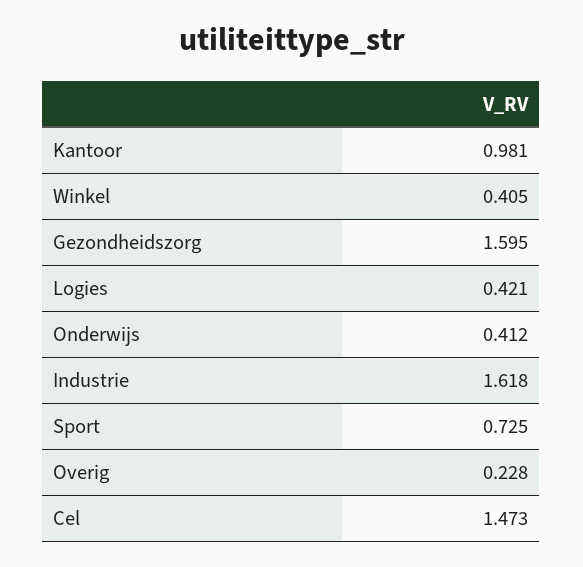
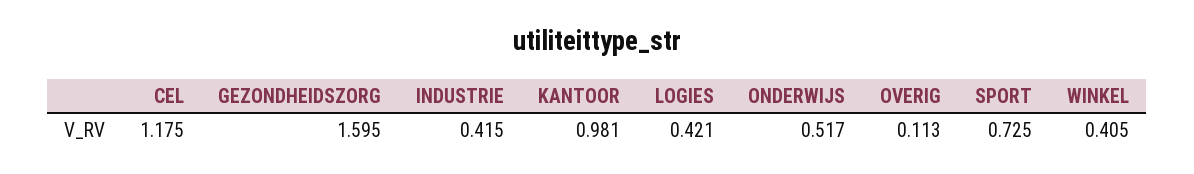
  {
    "Kantoor": 0.981,
    "Winkel": 0.405,
    "Gezondheidszorg": 1.595,
    "Logies": 0.421,
-   "Onderwijs": 0.412,
+   "Onderwijs": 0.517,
-   "Industrie": 1.618,
+   "Industrie": 0.415,
    "Sport": 0.725,
-   "Overig": 0.228,
+   "Overig": 0.113,
-   "Cel": 1.473
+   "Cel": 1.175
  }

